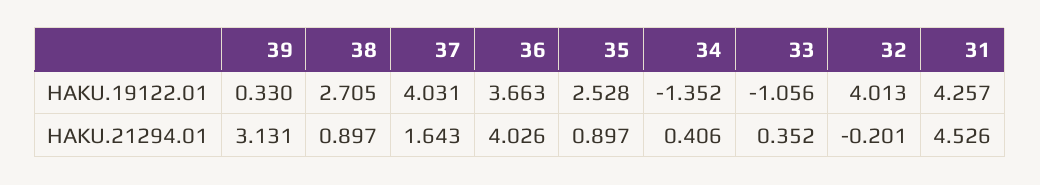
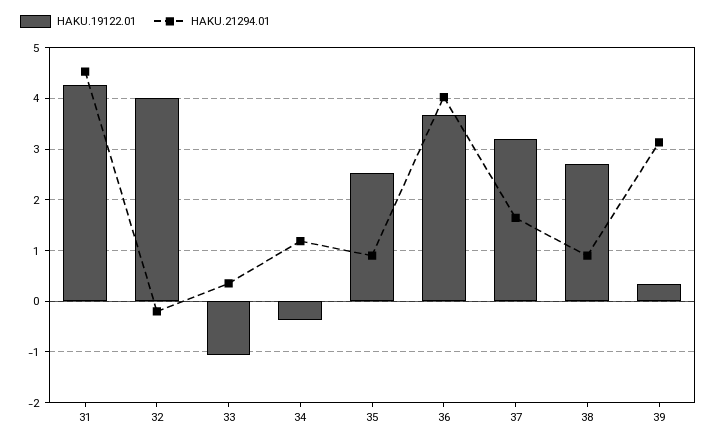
  {
    "HAKU.19122.01": {
      "39": 0.33,
      "38": 2.705,
-     "37": 4.031,
+     "37": 3.2,
      "36": 3.663,
      "35": 2.528,
-     "34": -1.352,
+     "34": -0.4,
      "33": -1.056,
      "32": 4.013,
      "31": 4.257
    },
    "HAKU.21294.01": {
      "39": 3.131,
      "38": 0.897,
      "37": 1.643,
      "36": 4.026,
      "35": 0.897,
-     "34": 0.406,
+     "34": 1.2,
      "33": 0.352,
      "32": -0.201,
      "31": 4.526
    }
  }

